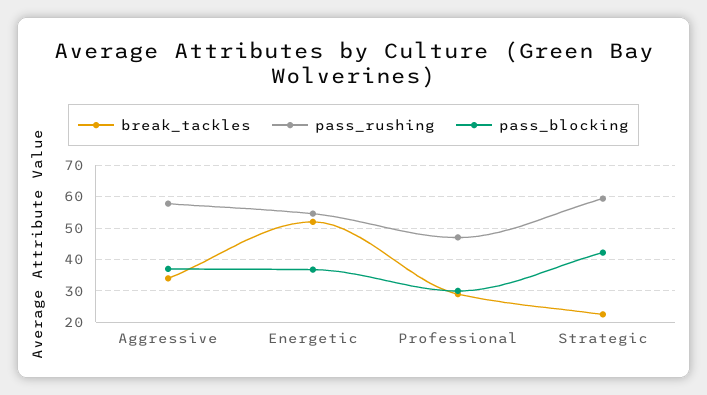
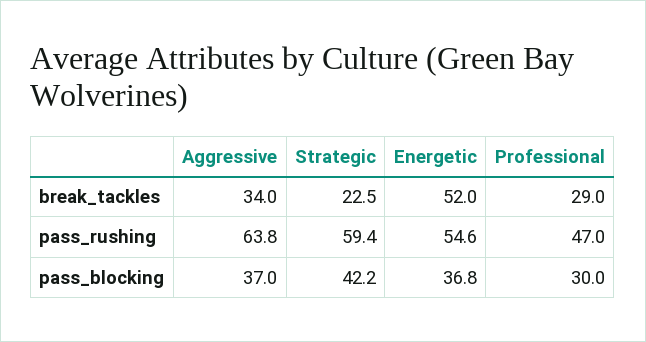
  {
    "break_tackles": {
      "Aggressive": 34,
      "Energetic": 52,
      "Professional": 29,
      "Strategic": 22.5
    },
    "pass_rushing": {
-     "Aggressive": 58,
+     "Aggressive": 63.8,
      "Energetic": 54.6,
      "Professional": 47,
      "Strategic": 59.4
    },
    "pass_blocking": {
      "Aggressive": 37,
      "Energetic": 36.8,
      "Professional": 30,
      "Strategic": 42.2
    }
  }

